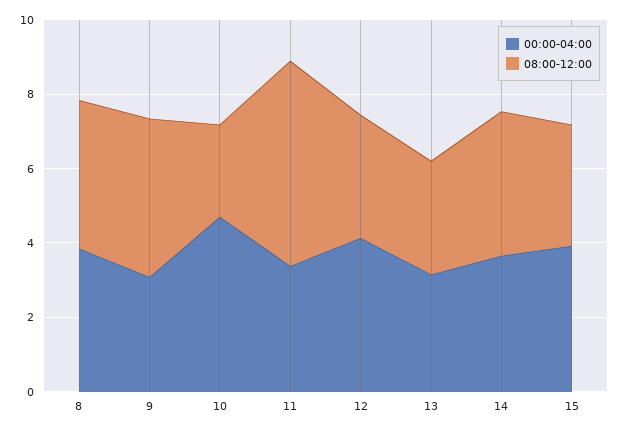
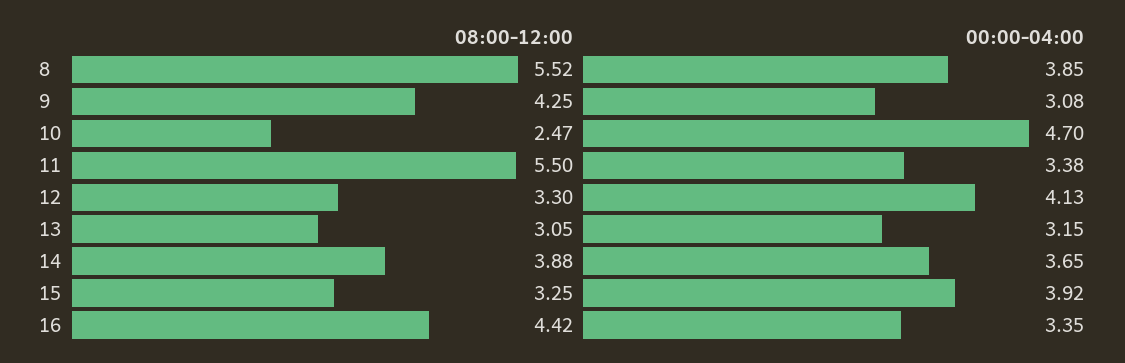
  {
    "00:00-04:00": {
      "8": 3.85,
      "9": 3.08,
      "10": 4.7,
      "11": 3.38,
      "12": 4.13,
      "13": 3.15,
      "14": 3.65,
-     "15": 3.92
+     "15": 3.92,
+     "16": 3.35
    },
    "08:00-12:00": {
-     "8": 4,
+     "8": 5.52,
      "9": 4.25,
      "10": 2.47,
      "11": 5.5,
      "12": 3.3,
      "13": 3.05,
      "14": 3.88,
-     "15": 3.25
+     "15": 3.25,
+     "16": 4.42
    }
  }

